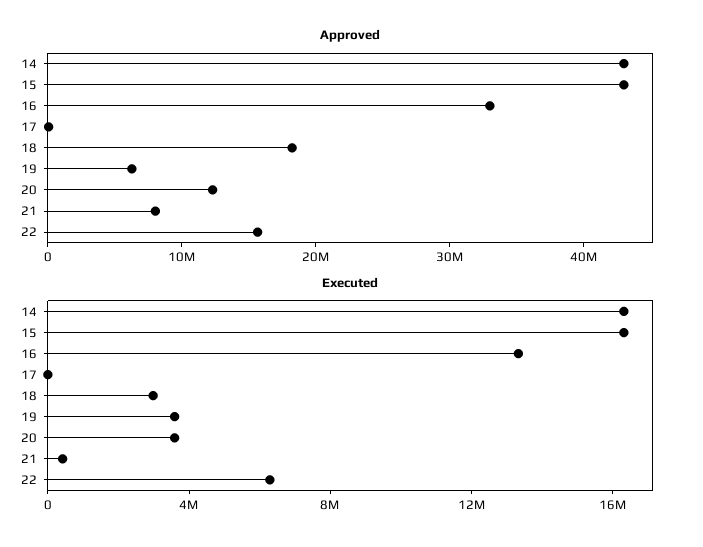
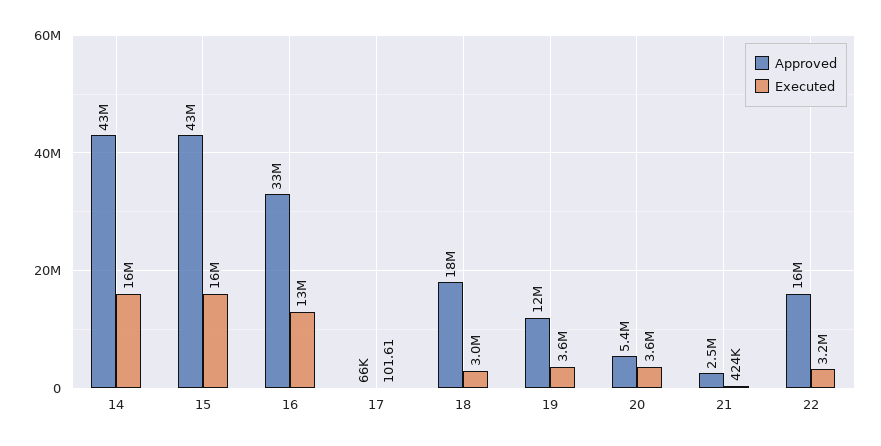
  {
    "Approved": {
      "14": 43000000,
      "15": 43000000,
      "16": 33000000,
      "17": 66000,
      "18": 18000000,
-     "19": 6000000,
+     "19": 12000000,
-     "20": 12000000,
+     "20": 5400000,
-     "21": 8000000,
+     "21": 2500000,
      "22": 16000000
    },
    "Executed": {
      "14": 16000000,
      "15": 16000000,
      "16": 13000000,
      "17": 101.61,
      "18": 3000000,
      "19": 3600000,
      "20": 3600000,
      "21": 424000,
-     "22": 6000000
+     "22": 3200000
    }
  }

